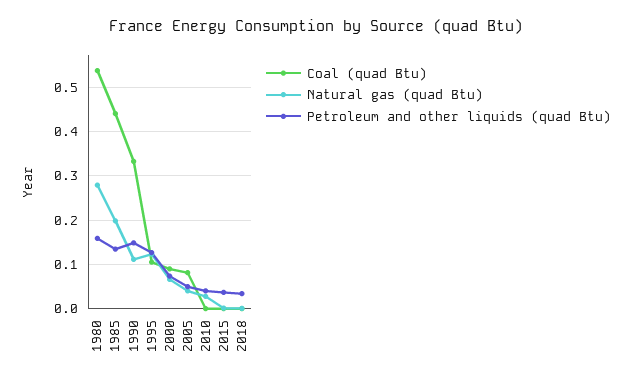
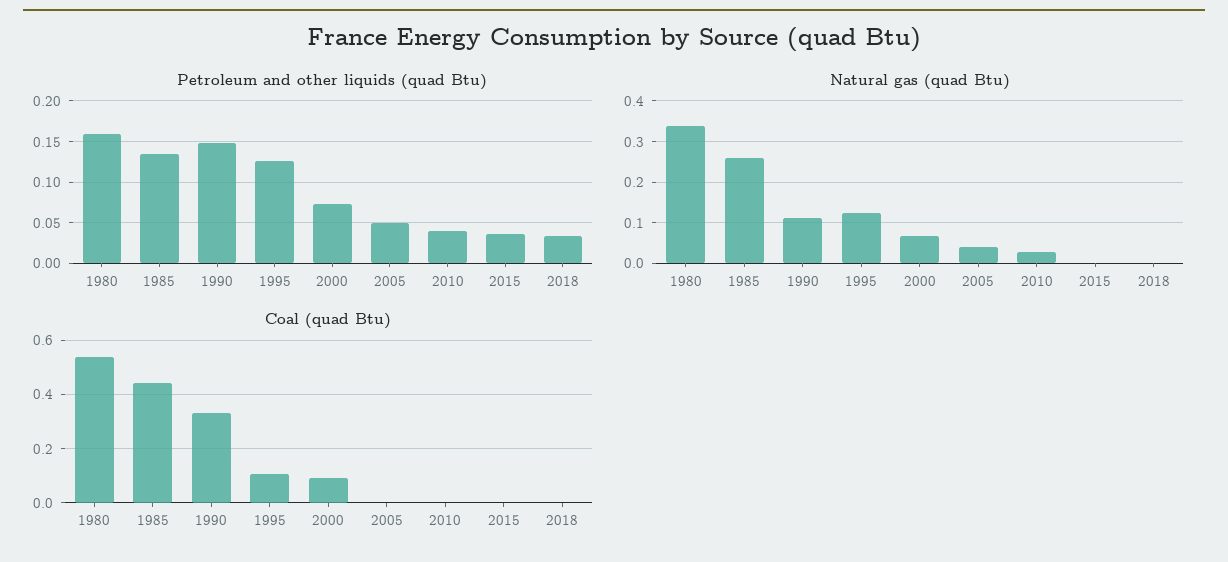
  {
    "Coal (quad Btu)": {
      "1980": 0.54,
      "1985": 0.44,
      "1990": 0.34,
      "1995": 0.1,
      "2000": 0.08,
-     "2005": 0.08,
+     "2005": 0,
      "2010": 0,
      "2015": 0,
      "2018": 0
    },
    "Natural gas (quad Btu)": {
-     "1980": 0.28,
+     "1980": 0.34,
-     "1985": 0.2,
+     "1985": 0.26,
      "1990": 0.12,
      "1995": 0.12,
      "2000": 0.06,
      "2005": 0.04,
      "2010": 0.02,
      "2015": 0,
      "2018": 0
    },
    "Petroleum and other liquids (quad Btu)": {
      "1980": 0.16,
      "1985": 0.13,
      "1990": 0.15,
      "1995": 0.13,
      "2000": 0.07,
      "2005": 0.05,
      "2010": 0.04,
      "2015": 0.04,
      "2018": 0.03
    }
  }

